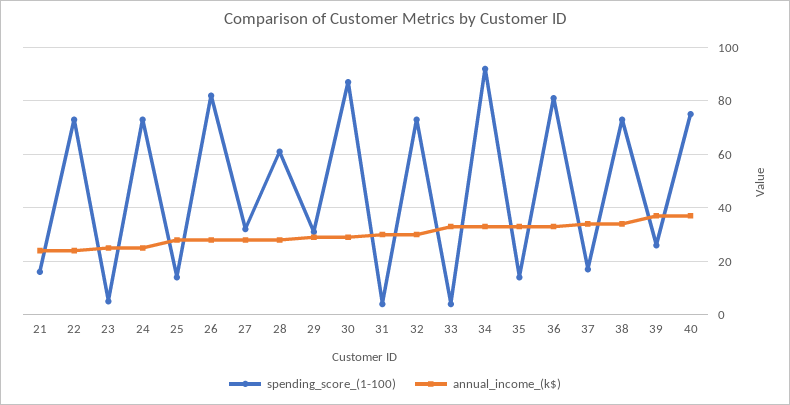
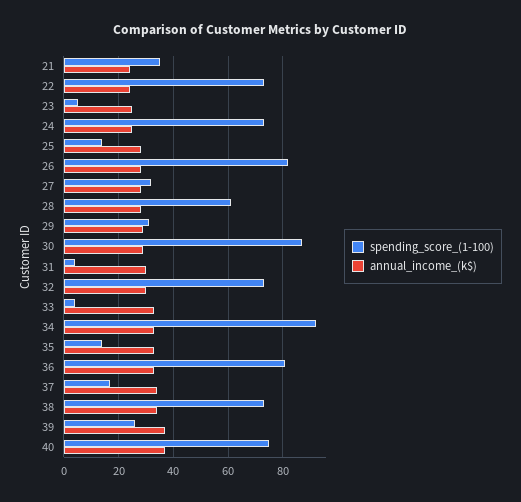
  {
    "spending_score_(1-100)": {
-     "21": 15,
+     "21": 35,
      "22": 75,
      "23": 5,
      "24": 75,
      "25": 15,
      "26": 80,
      "27": 30,
      "28": 60,
      "29": 30,
      "30": 85,
      "31": 5,
      "32": 75,
      "33": 5,
      "34": 90,
      "35": 15,
      "36": 80,
      "37": 15,
      "38": 75,
      "39": 25,
      "40": 75
    },
    "annual_income_(k$)": {
      "21": 25,
      "22": 25,
      "23": 25,
      "24": 25,
      "25": 30,
      "26": 30,
      "27": 30,
      "28": 30,
      "29": 30,
      "30": 30,
      "31": 30,
      "32": 30,
      "33": 35,
      "34": 35,
      "35": 35,
      "36": 35,
      "37": 35,
      "38": 35,
      "39": 35,
      "40": 35
    }
  }

